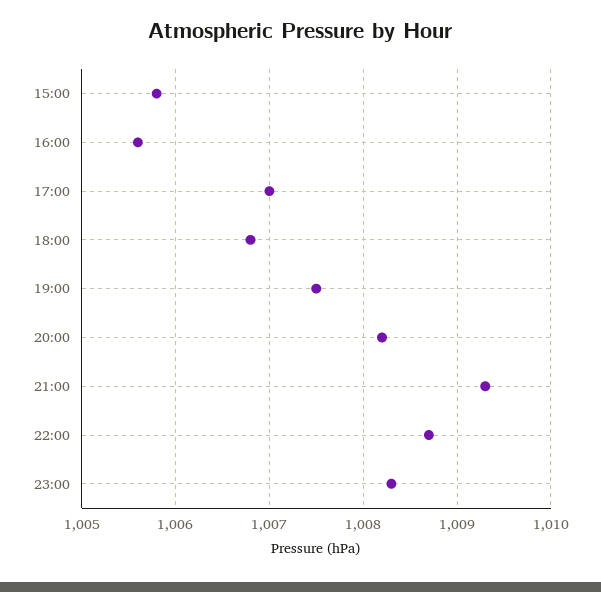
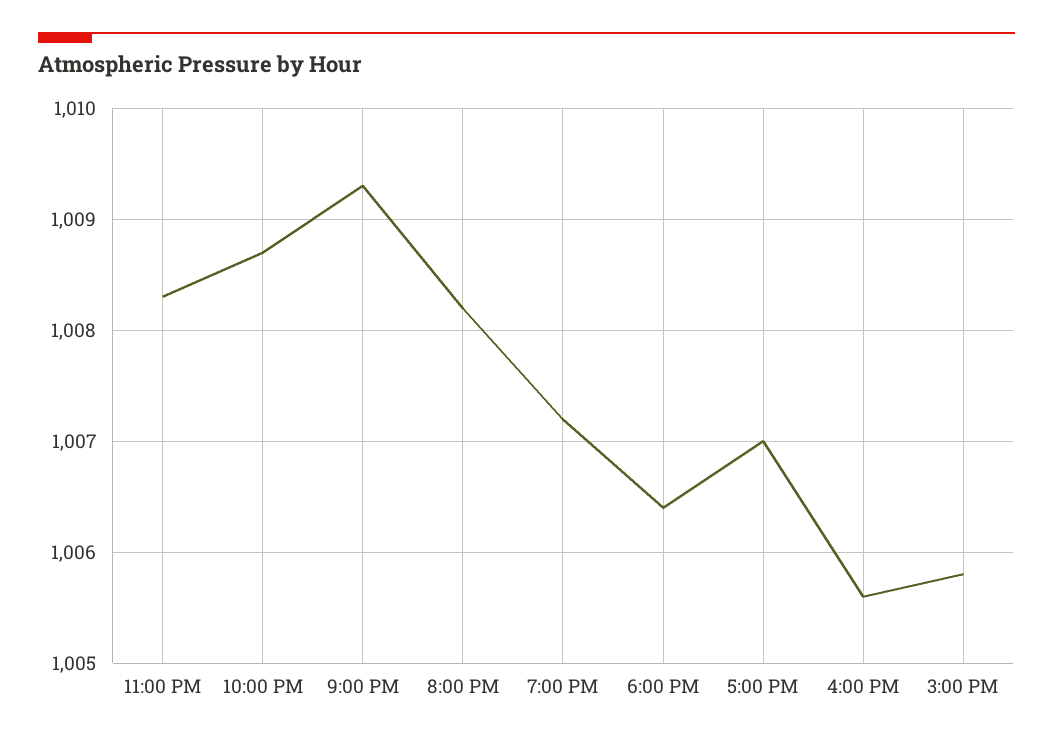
  {
    "15:00": 1005.8,
    "16:00": 1005.6,
    "17:00": 1007,
-   "18:00": 1006.8,
+   "18:00": 1006.4,
-   "19:00": 1007.5,
+   "19:00": 1007.2,
    "20:00": 1008.2,
    "21:00": 1009.3,
    "22:00": 1008.7,
    "23:00": 1008.3
  }

